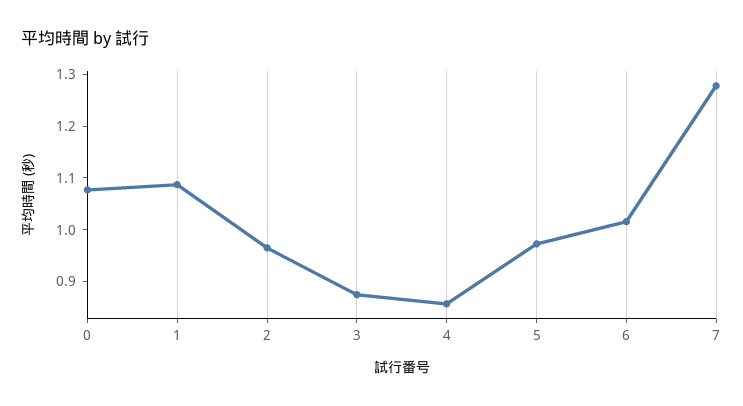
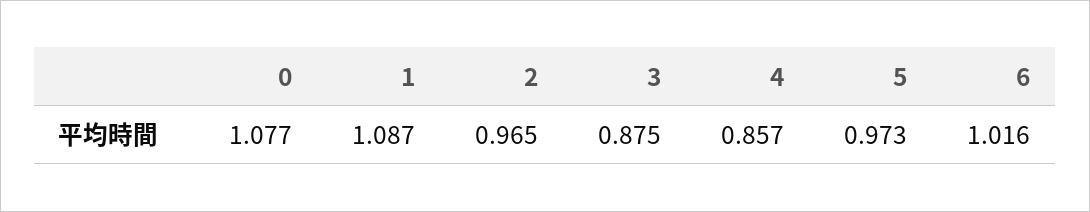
  {
    "0": 1.077,
    "1": 1.087,
    "2": 0.965,
    "3": 0.875,
    "4": 0.857,
    "5": 0.973,
-   "6": 1.016,
+   "6": 1.016
-   "7": 1.28
  }

